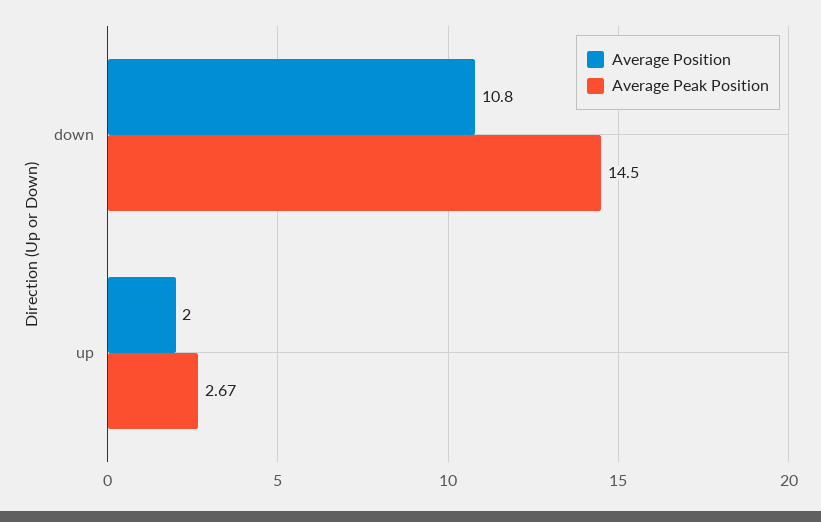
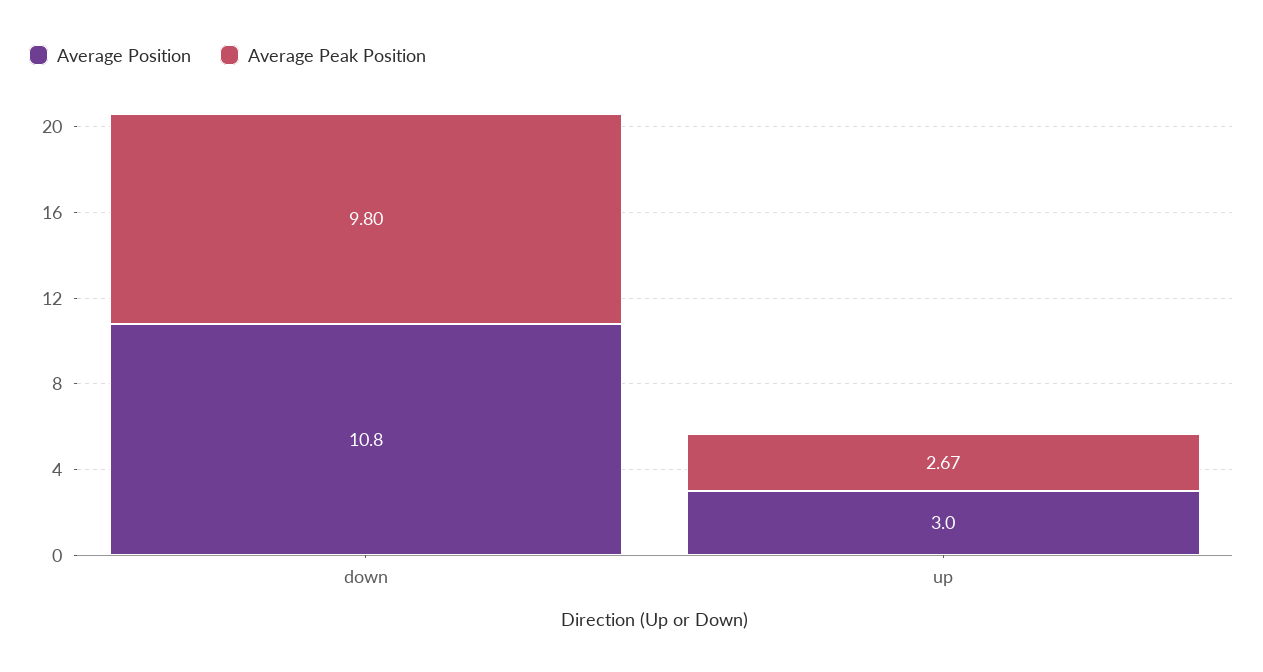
  {
    "Average Position": {
      "down": 10.8,
-     "up": 2
+     "up": 3
    },
    "Average Peak Position": {
-     "down": 14.5,
+     "down": 9.8,
      "up": 2.67
    }
  }

